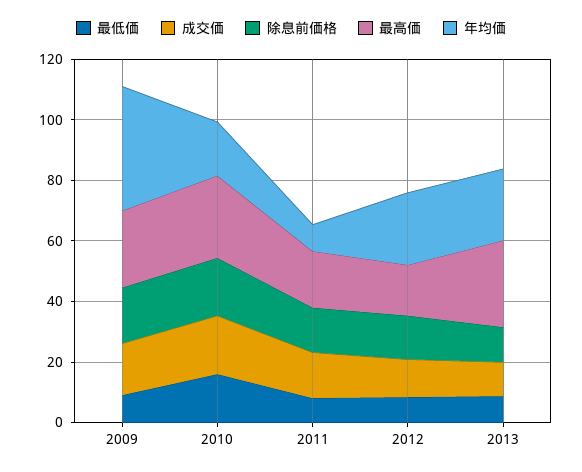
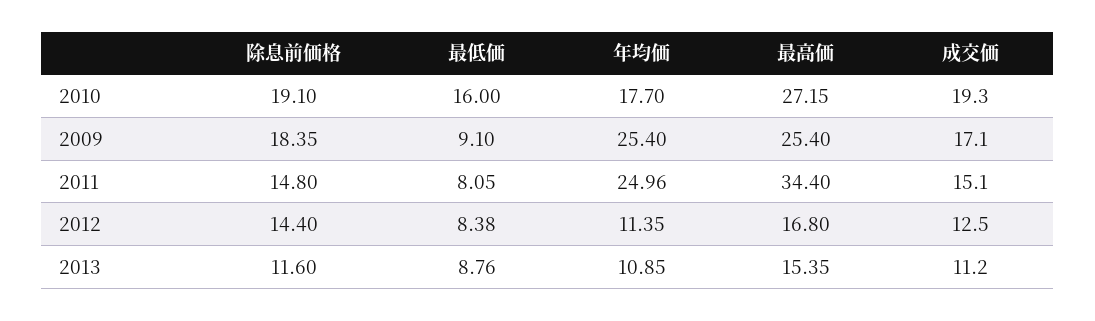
  {
    "最低価": {
      "2009": 9.1,
      "2010": 16,
      "2011": 8.05,
      "2012": 8.38,
      "2013": 8.76
    },
    "成交価": {
      "2009": 17.1,
      "2010": 19.3,
      "2011": 15.1,
      "2012": 12.5,
      "2013": 11.2
    },
    "除息前価格": {
      "2009": 18.35,
      "2010": 19.1,
      "2011": 14.8,
      "2012": 14.4,
      "2013": 11.6
    },
    "最高価": {
      "2009": 25.4,
      "2010": 27.15,
-     "2011": 20,
+     "2011": 34.4,
      "2012": 16.8,
-     "2013": 30
+     "2013": 15.35
    },
    "年均価": {
-     "2009": 40,
+     "2009": 25.4,
      "2010": 17.7,
-     "2011": 10,
+     "2011": 24.96,
-     "2012": 25,
+     "2012": 11.35,
-     "2013": 25
+     "2013": 10.85
    }
  }

